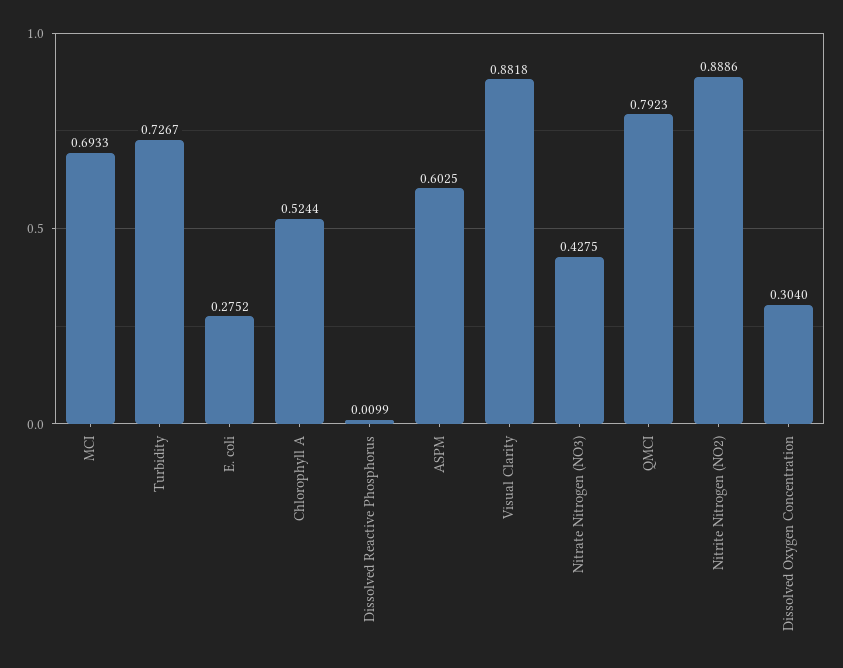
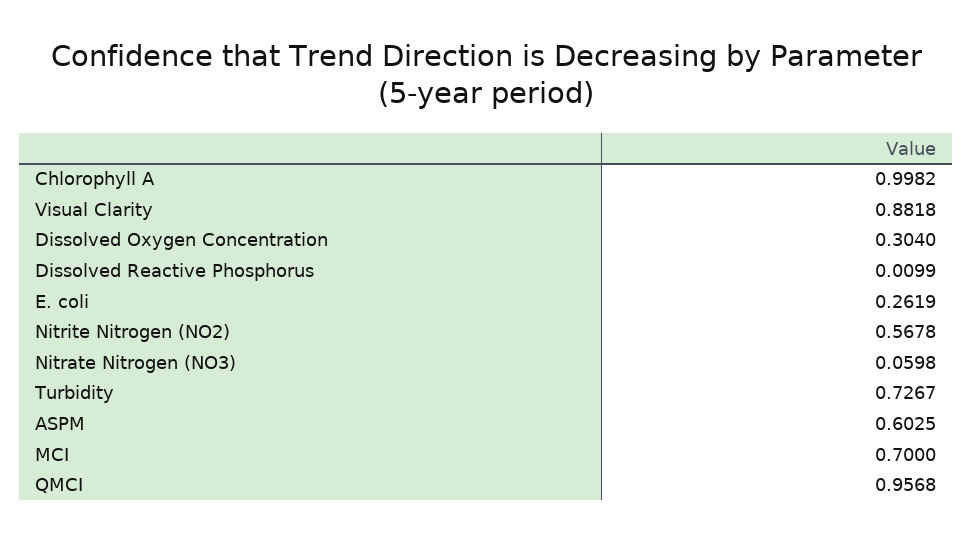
  {
-   "MCI": 0.6933,
+   "MCI": 0.7,
    "Turbidity": 0.7267,
-   "E. coli": 0.2752,
+   "E. coli": 0.2619,
-   "Chlorophyll A": 0.5244,
+   "Chlorophyll A": 0.9982,
    "Dissolved Reactive Phosphorus": 0.0099,
    "ASPM": 0.6025,
    "Visual Clarity": 0.8818,
-   "Nitrate Nitrogen (NO3)": 0.4275,
+   "Nitrate Nitrogen (NO3)": 0.0598,
-   "QMCI": 0.7923,
+   "QMCI": 0.9568,
-   "Nitrite Nitrogen (NO2)": 0.8886,
+   "Nitrite Nitrogen (NO2)": 0.5678,
    "Dissolved Oxygen Concentration": 0.304
  }

